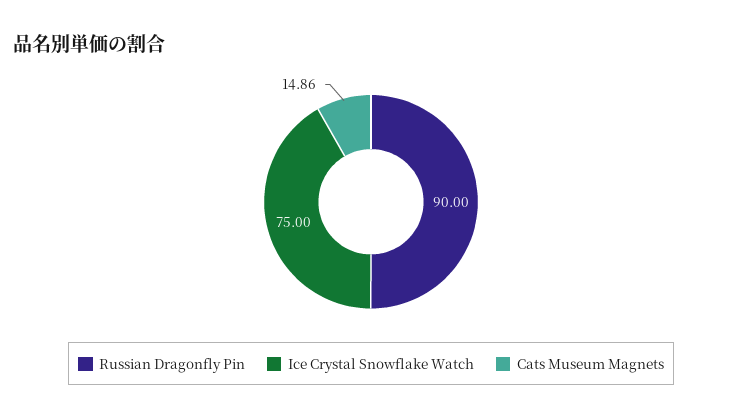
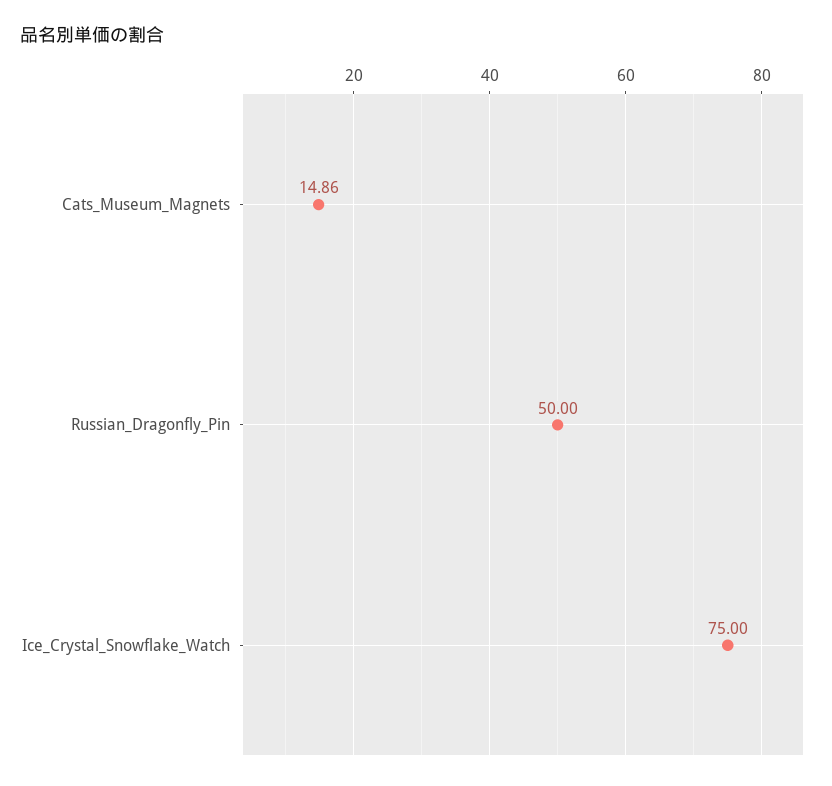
  {
-   "Russian Dragonfly Pin": 90,
+   "Russian Dragonfly Pin": 50,
    "Ice Crystal Snowflake Watch": 75,
    "Cats Museum Magnets": 14.86
  }

